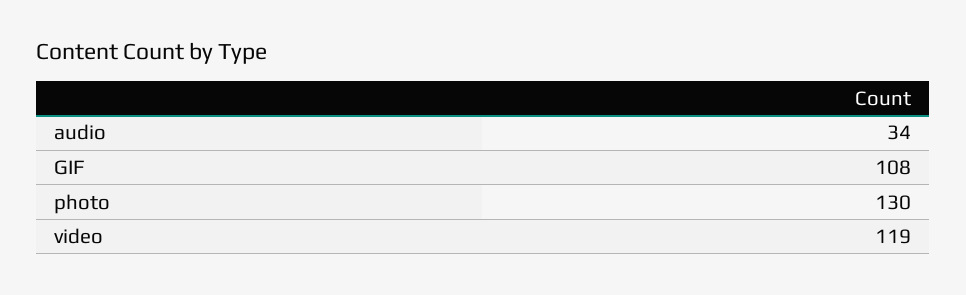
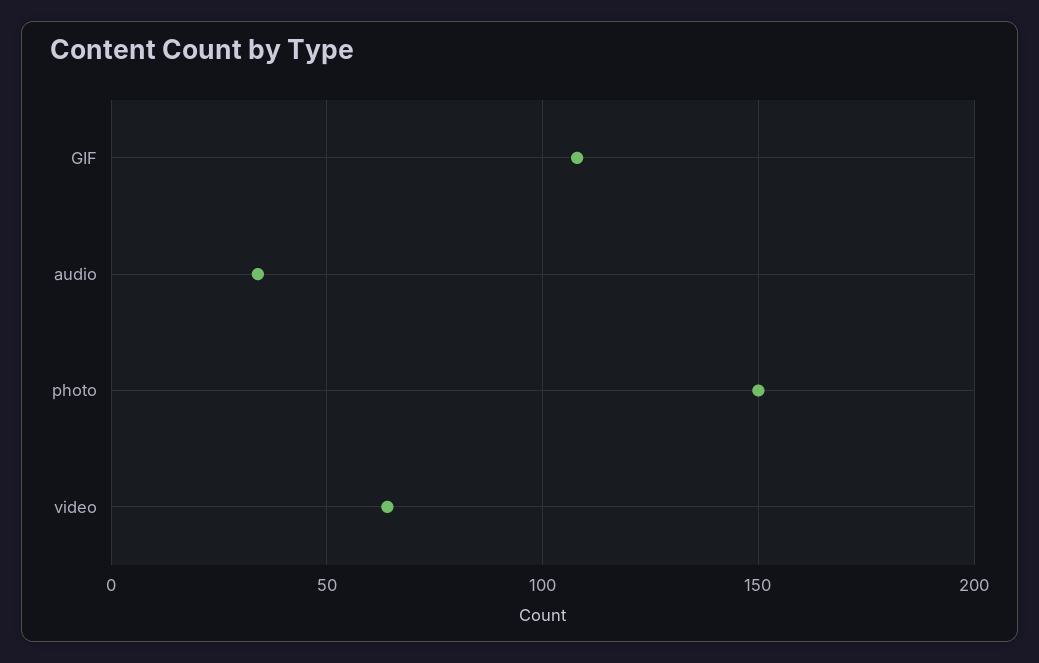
  {
    "audio": 34,
    "GIF": 108,
-   "photo": 130,
+   "photo": 150,
-   "video": 119
+   "video": 65
  }

